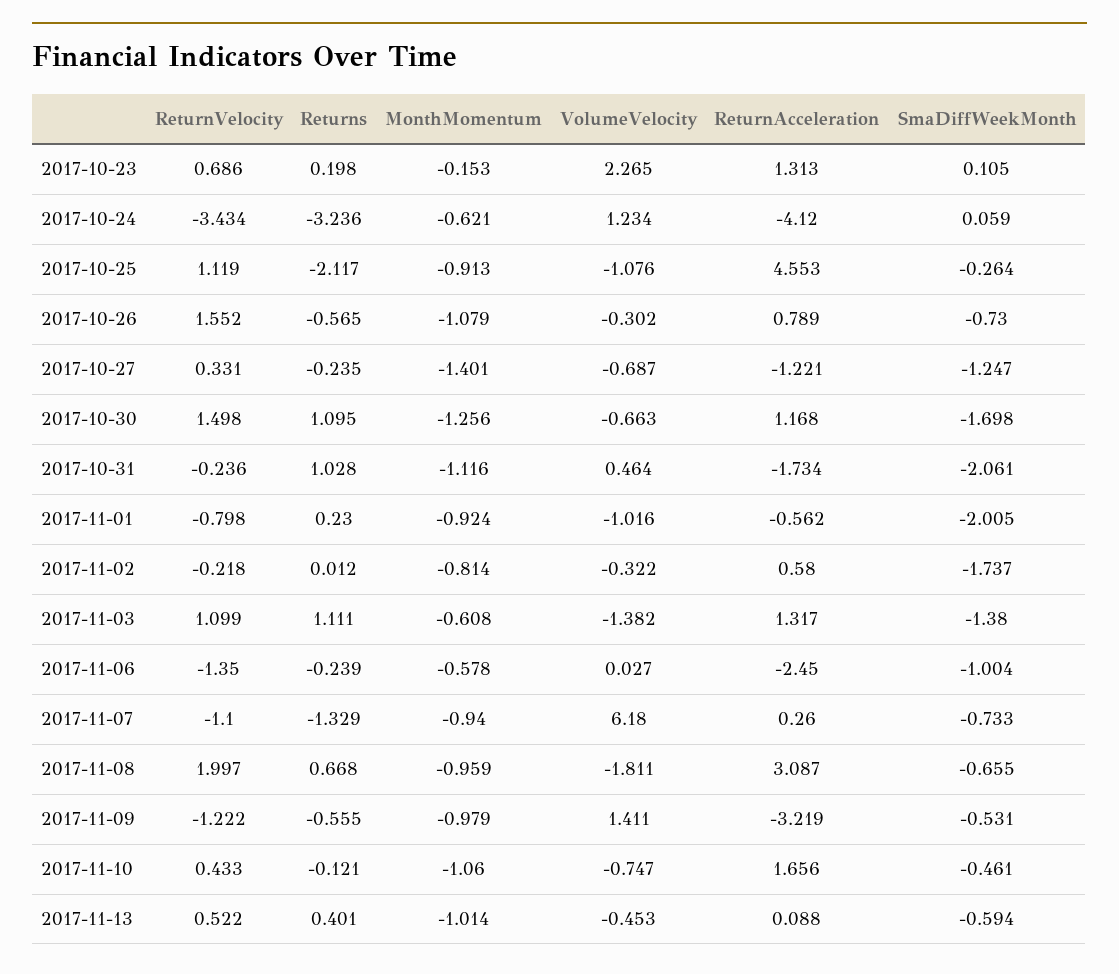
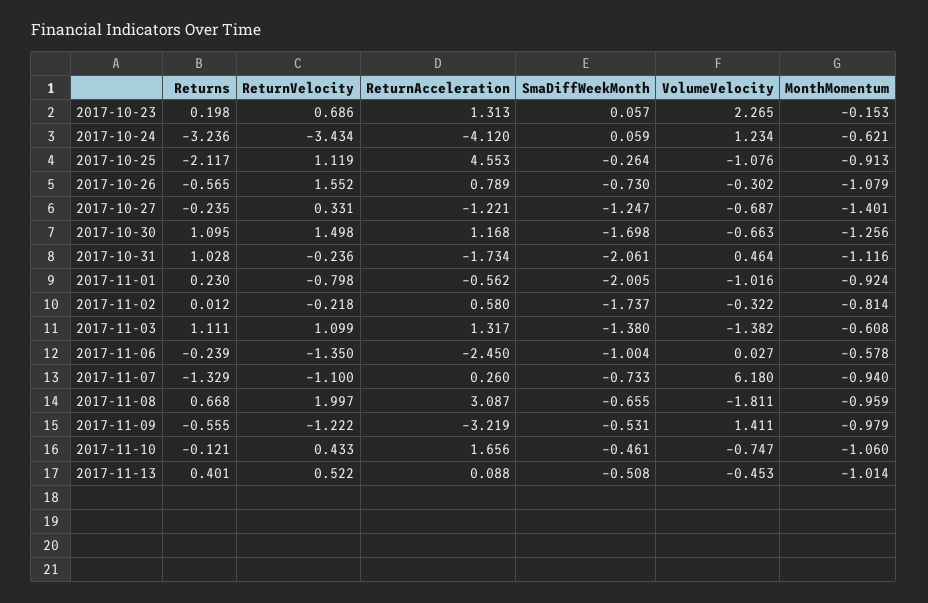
  {
    "ReturnVelocity": {
      "2017-10-23": 0.686,
      "2017-10-24": -3.434,
      "2017-10-25": 1.119,
      "2017-10-26": 1.552,
      "2017-10-27": 0.331,
      "2017-10-30": 1.498,
      "2017-10-31": -0.236,
      "2017-11-01": -0.798,
      "2017-11-02": -0.218,
      "2017-11-03": 1.099,
      "2017-11-06": -1.35,
      "2017-11-07": -1.1,
      "2017-11-08": 1.997,
      "2017-11-09": -1.222,
      "2017-11-10": 0.433,
      "2017-11-13": 0.522
    },
    "Returns": {
      "2017-10-23": 0.198,
      "2017-10-24": -3.236,
      "2017-10-25": -2.117,
      "2017-10-26": -0.565,
      "2017-10-27": -0.235,
      "2017-10-30": 1.095,
      "2017-10-31": 1.028,
      "2017-11-01": 0.23,
      "2017-11-02": 0.012,
      "2017-11-03": 1.111,
      "2017-11-06": -0.239,
      "2017-11-07": -1.329,
      "2017-11-08": 0.668,
      "2017-11-09": -0.555,
      "2017-11-10": -0.121,
      "2017-11-13": 0.401
    },
    "MonthMomentum": {
      "2017-10-23": -0.153,
      "2017-10-24": -0.621,
      "2017-10-25": -0.913,
      "2017-10-26": -1.079,
      "2017-10-27": -1.401,
      "2017-10-30": -1.256,
      "2017-10-31": -1.116,
      "2017-11-01": -0.924,
      "2017-11-02": -0.814,
      "2017-11-03": -0.608,
      "2017-11-06": -0.578,
      "2017-11-07": -0.94,
      "2017-11-08": -0.959,
      "2017-11-09": -0.979,
      "2017-11-10": -1.06,
      "2017-11-13": -1.014
    },
    "VolumeVelocity": {
      "2017-10-23": 2.265,
      "2017-10-24": 1.234,
      "2017-10-25": -1.076,
      "2017-10-26": -0.302,
      "2017-10-27": -0.687,
      "2017-10-30": -0.663,
      "2017-10-31": 0.464,
      "2017-11-01": -1.016,
      "2017-11-02": -0.322,
      "2017-11-03": -1.382,
      "2017-11-06": 0.027,
      "2017-11-07": 6.18,
      "2017-11-08": -1.811,
      "2017-11-09": 1.411,
      "2017-11-10": -0.747,
      "2017-11-13": -0.453
    },
    "ReturnAcceleration": {
      "2017-10-23": 1.313,
      "2017-10-24": -4.12,
      "2017-10-25": 4.553,
      "2017-10-26": 0.789,
      "2017-10-27": -1.221,
      "2017-10-30": 1.168,
      "2017-10-31": -1.734,
      "2017-11-01": -0.562,
      "2017-11-02": 0.58,
      "2017-11-03": 1.317,
      "2017-11-06": -2.45,
      "2017-11-07": 0.26,
      "2017-11-08": 3.087,
      "2017-11-09": -3.219,
      "2017-11-10": 1.656,
      "2017-11-13": 0.088
    },
    "SmaDiffWeekMonth": {
-     "2017-10-23": 0.105,
+     "2017-10-23": 0.057,
      "2017-10-24": 0.059,
      "2017-10-25": -0.264,
      "2017-10-26": -0.73,
      "2017-10-27": -1.247,
      "2017-10-30": -1.698,
      "2017-10-31": -2.061,
      "2017-11-01": -2.005,
      "2017-11-02": -1.737,
      "2017-11-03": -1.38,
      "2017-11-06": -1.004,
      "2017-11-07": -0.733,
      "2017-11-08": -0.655,
      "2017-11-09": -0.531,
      "2017-11-10": -0.461,
-     "2017-11-13": -0.594
+     "2017-11-13": -0.508
    }
  }

